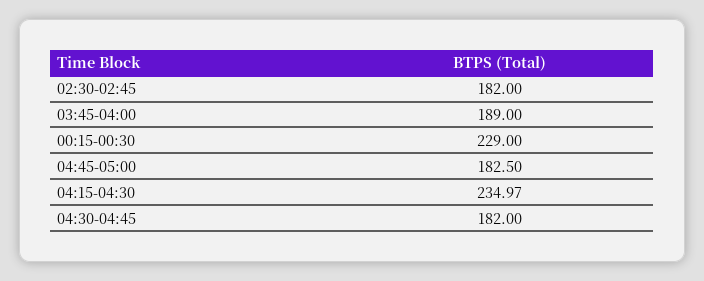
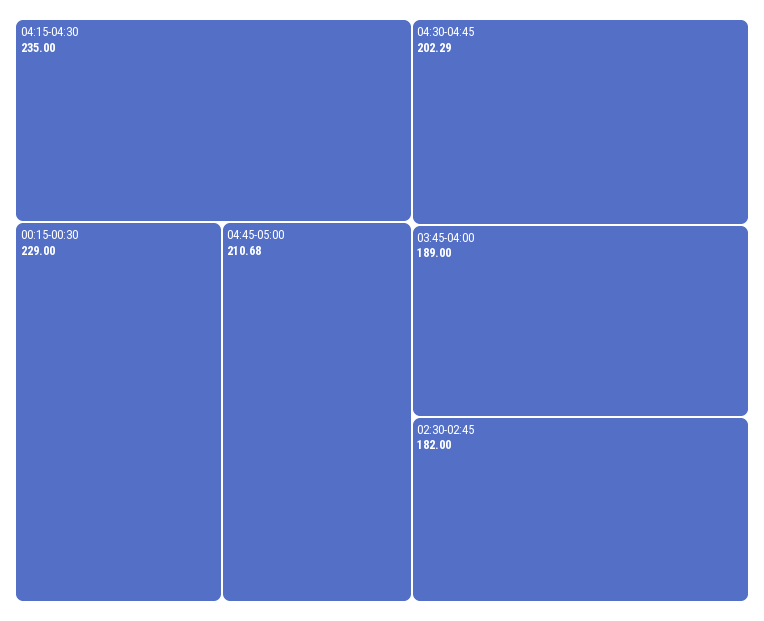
  {
    "02:30-02:45": 182,
    "03:45-04:00": 189,
    "00:15-00:30": 229,
-   "04:45-05:00": 182.5,
+   "04:45-05:00": 210.68,
-   "04:15-04:30": 234.97,
+   "04:15-04:30": 235,
-   "04:30-04:45": 182
+   "04:30-04:45": 202.29
  }

